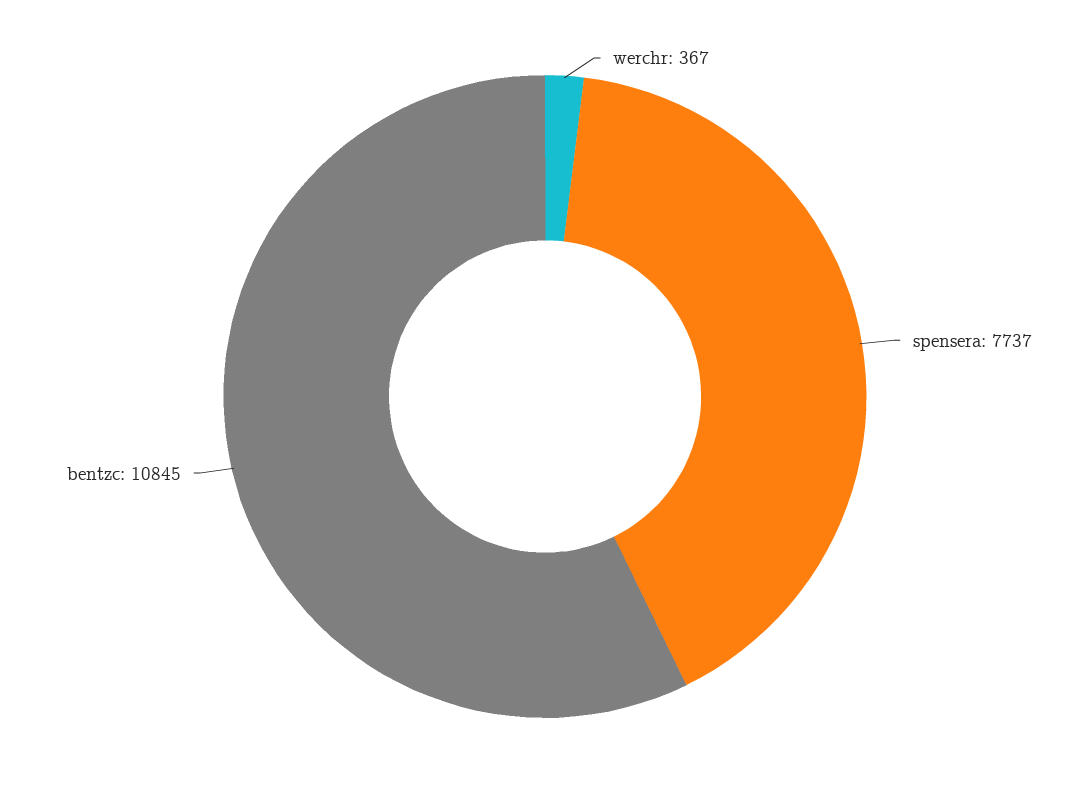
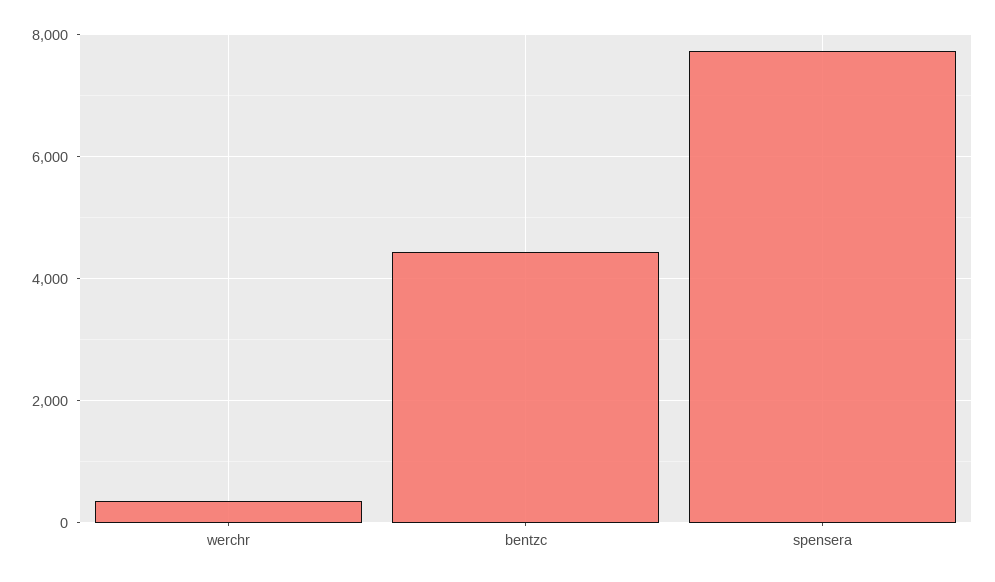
  {
    "werchr": 367,
    "spensera": 7737,
-   "bentzc": 10845
+   "bentzc": 4400
  }

